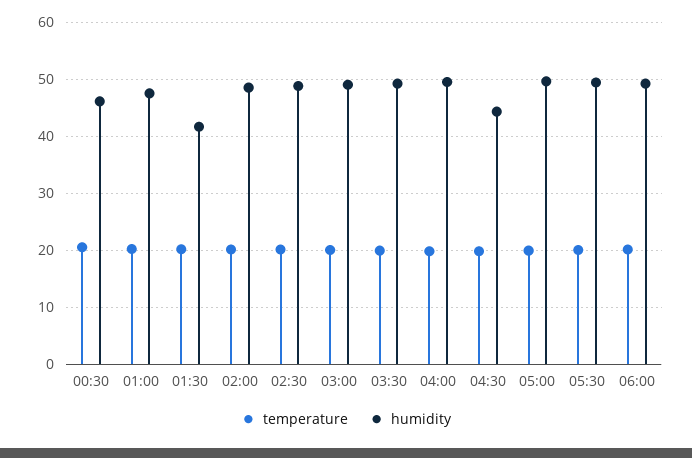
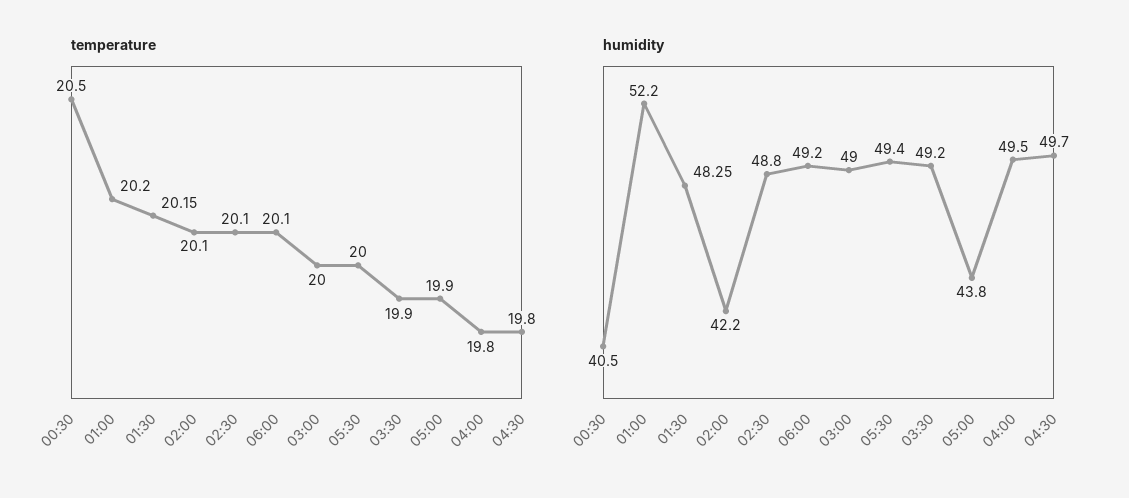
  {
    "temperature": {
      "00:30": 20.5,
      "01:00": 20.2,
      "01:30": 20.15,
      "02:00": 20.1,
      "02:30": 20.1,
      "03:00": 20,
      "03:30": 19.9,
      "04:00": 19.8,
      "04:30": 19.8,
      "05:00": 19.9,
      "05:30": 20,
      "06:00": 20.1
    },
    "humidity": {
-     "00:30": 46,
+     "00:30": 40.5,
-     "01:00": 48,
+     "01:00": 52.2,
-     "01:30": 42,
+     "01:30": 48.25,
-     "02:00": 48,
+     "02:00": 42.2,
      "02:30": 48.8,
      "03:00": 49,
      "03:30": 49.2,
      "04:00": 49.5,
-     "04:30": 44,
+     "04:30": 49.7,
-     "05:00": 50,
+     "05:00": 43.8,
      "05:30": 49.4,
      "06:00": 49.2
    }
  }

